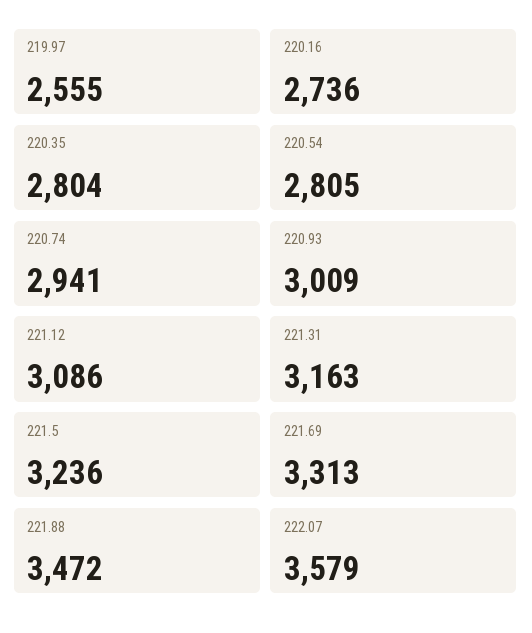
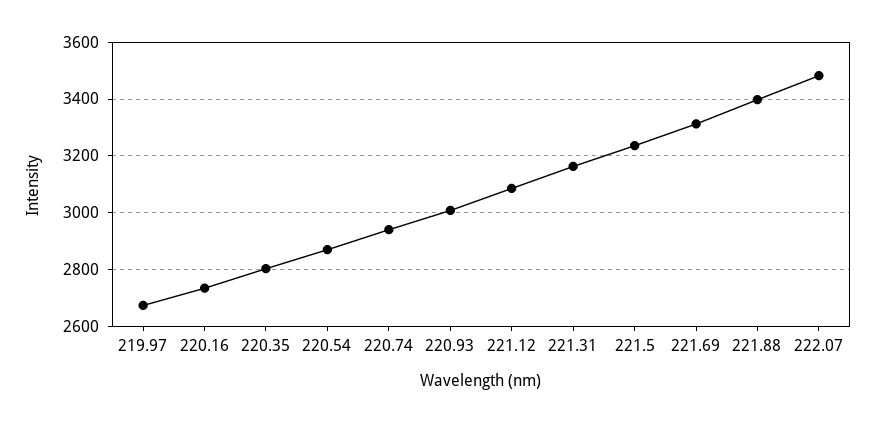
  {
-   "219.97": 2555,
+   "219.97": 2675,
    "220.16": 2736,
    "220.35": 2804,
-   "220.54": 2805,
+   "220.54": 2875,
    "220.74": 2941,
    "220.93": 3009,
    "221.12": 3086,
    "221.31": 3163,
    "221.5": 3236,
    "221.69": 3313,
-   "221.88": 3472,
+   "221.88": 3400,
-   "222.07": 3579
+   "222.07": 3475
  }

